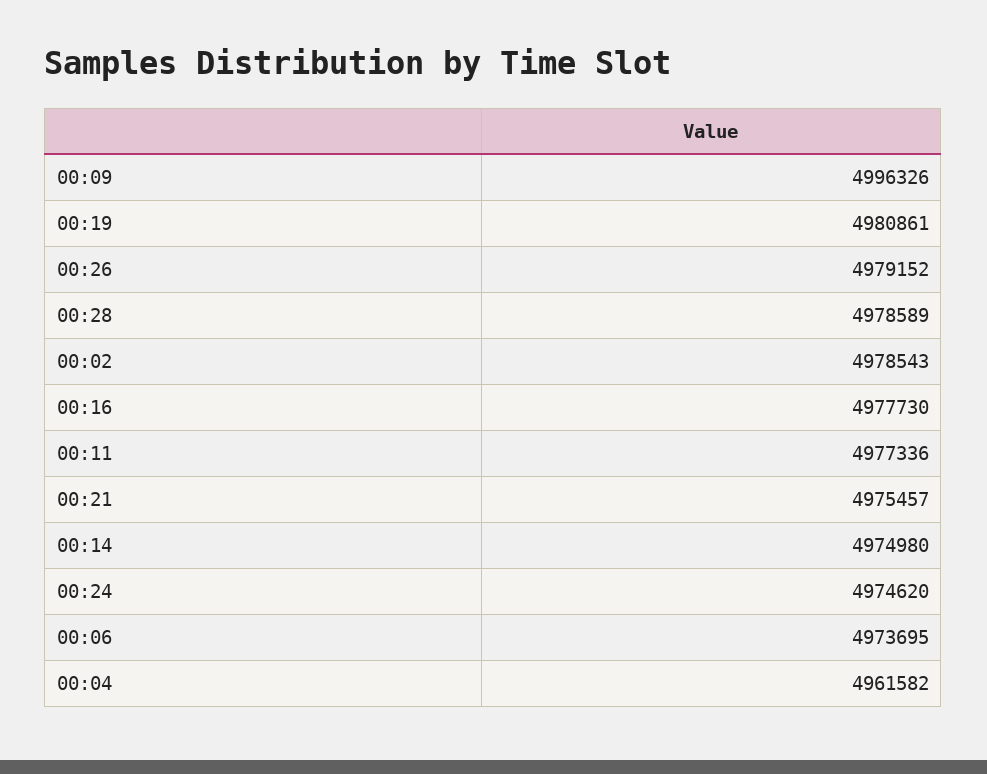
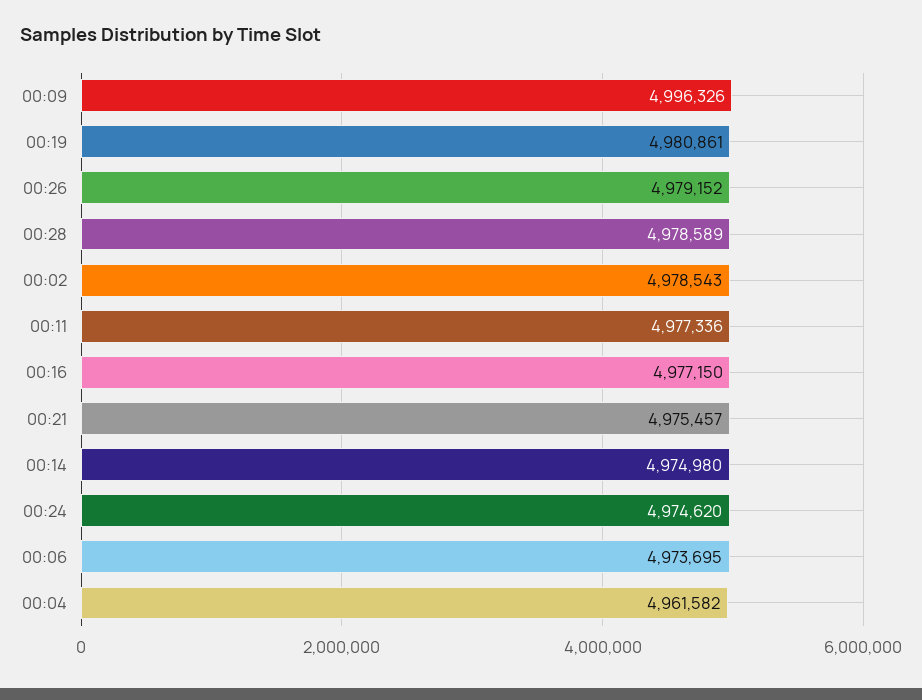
  {
    "00:09": 4996326,
    "00:19": 4980861,
    "00:26": 4979152,
    "00:28": 4978589,
    "00:02": 4978543,
-   "00:16": 4977730,
+   "00:16": 4977150,
    "00:11": 4977336,
    "00:21": 4975457,
    "00:14": 4974980,
    "00:24": 4974620,
    "00:06": 4973695,
    "00:04": 4961582
  }

